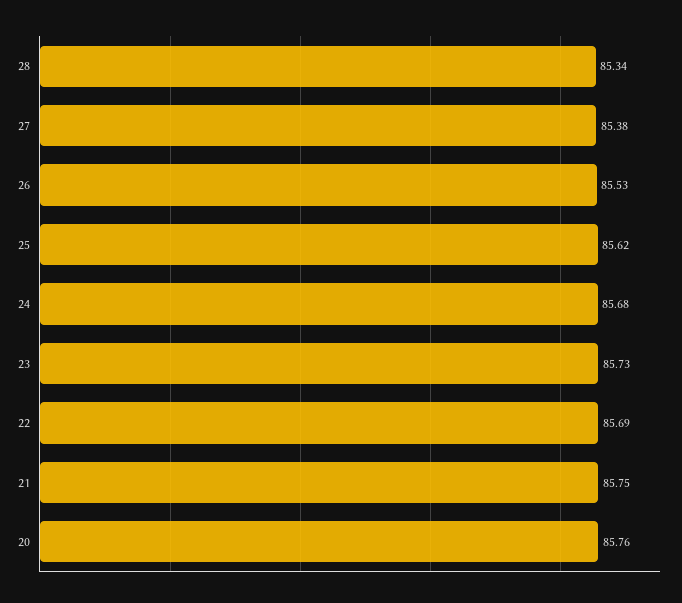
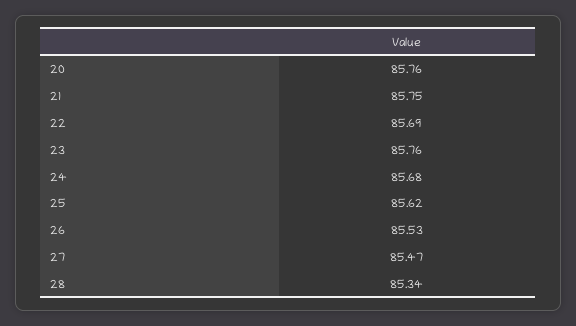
  {
    "28": 85.34,
-   "27": 85.38,
+   "27": 85.47,
    "26": 85.53,
    "25": 85.62,
    "24": 85.68,
-   "23": 85.73,
+   "23": 85.76,
    "22": 85.69,
    "21": 85.75,
    "20": 85.76
  }

